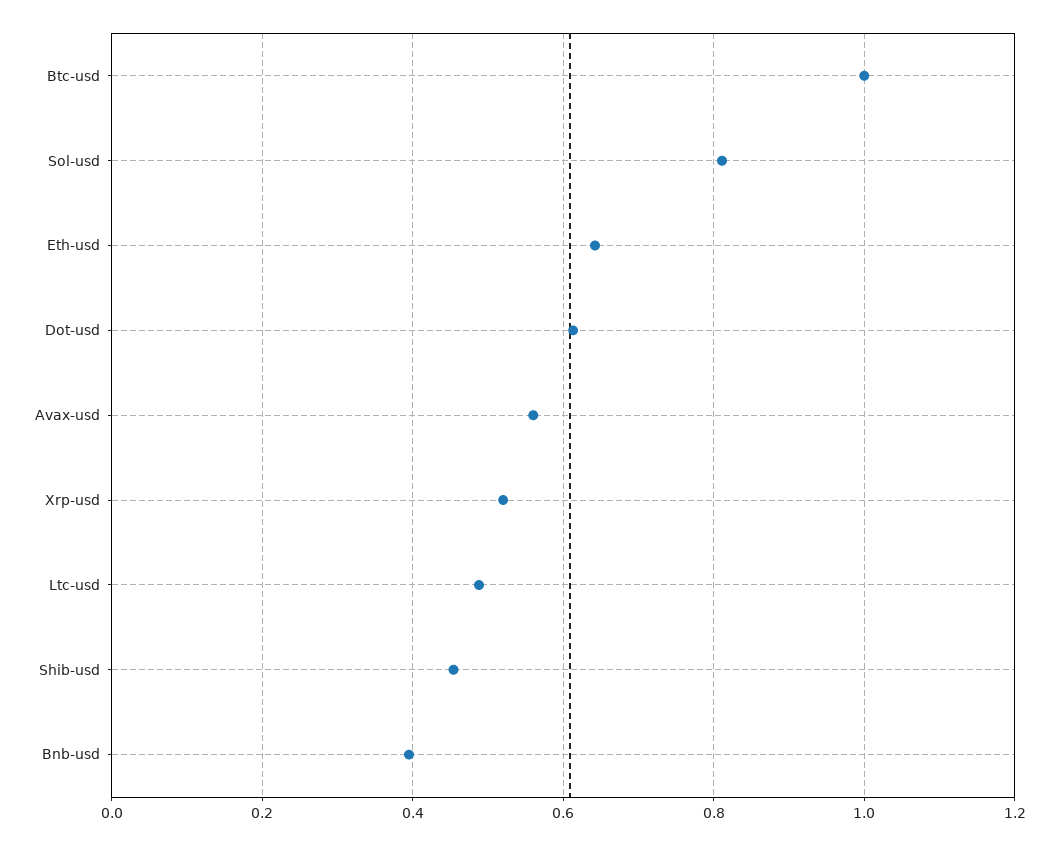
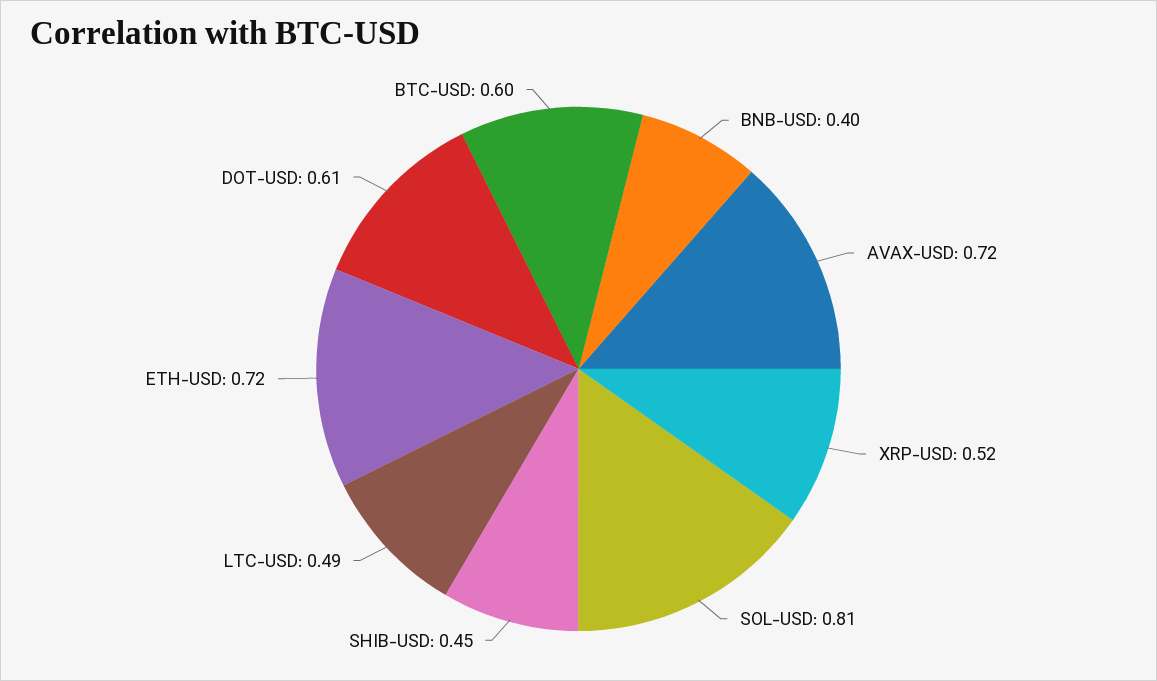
  {
-   "Btc-usd": 1,
+   "Btc-usd": 0.6,
    "Sol-usd": 0.81,
-   "Eth-usd": 0.64,
+   "Eth-usd": 0.72,
    "Dot-usd": 0.61,
-   "Avax-usd": 0.56,
+   "Avax-usd": 0.72,
    "Xrp-usd": 0.52,
    "Ltc-usd": 0.49,
    "Shib-usd": 0.45,
    "Bnb-usd": 0.4
  }

